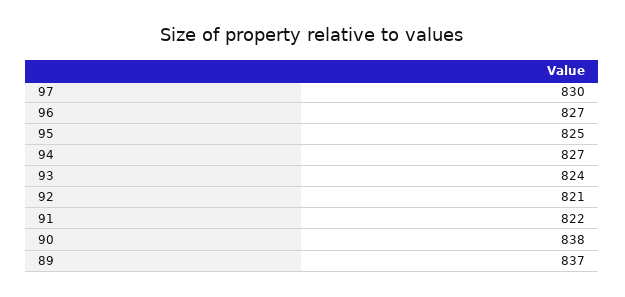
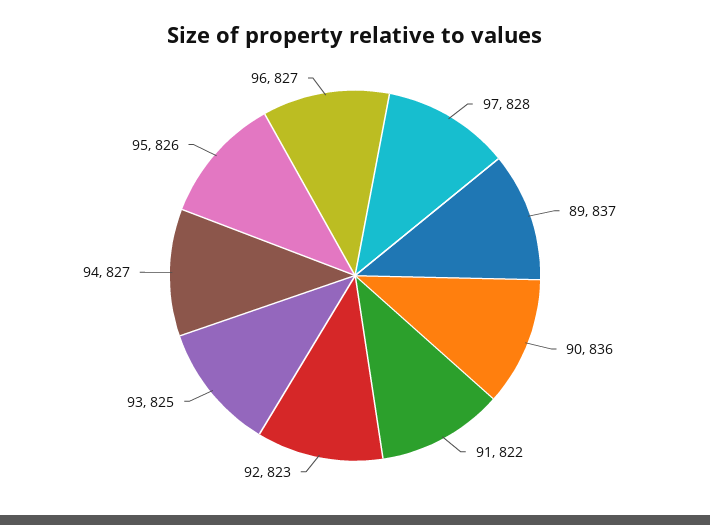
  {
-   "97": 830,
+   "97": 828,
    "96": 827,
-   "95": 825,
+   "95": 826,
    "94": 827,
-   "93": 824,
+   "93": 825,
-   "92": 821,
+   "92": 823,
    "91": 822,
-   "90": 838,
+   "90": 836,
    "89": 837
  }

